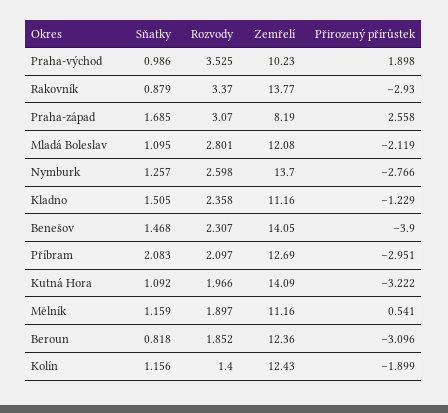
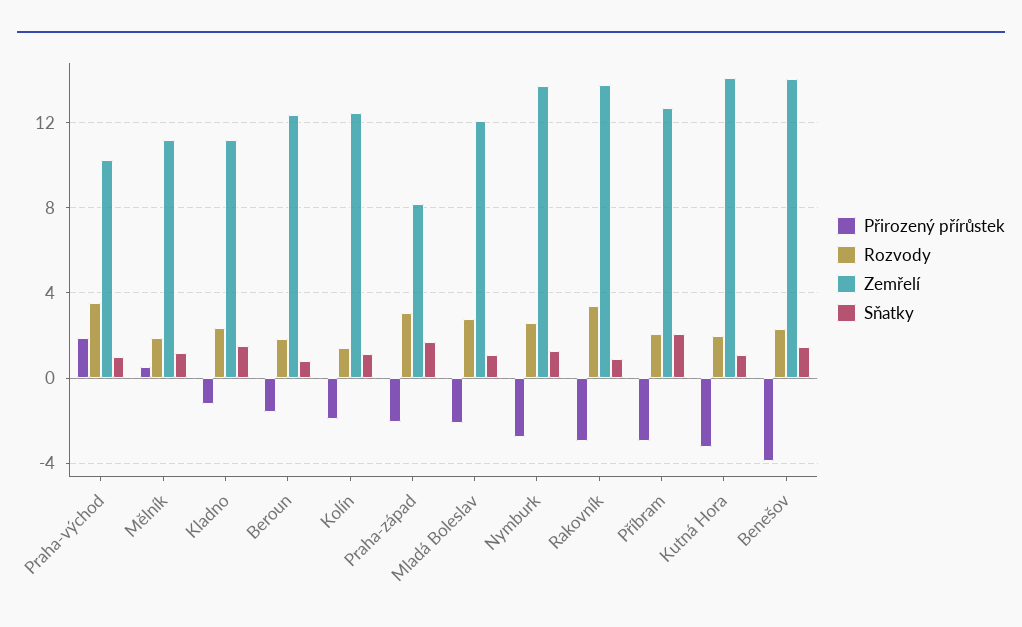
  {
    "Sňatky": {
      "Praha-východ": 0.986,
      "Rakovník": 0.879,
      "Praha-západ": 1.685,
      "Mladá Boleslav": 1.095,
      "Nymburk": 1.257,
      "Kladno": 1.505,
      "Benešov": 1.468,
      "Příbram": 2.083,
      "Kutná Hora": 1.092,
      "Mělník": 1.159,
      "Beroun": 0.818,
      "Kolín": 1.156
    },
    "Rozvody": {
      "Praha-východ": 3.525,
      "Rakovník": 3.37,
      "Praha-západ": 3.07,
      "Mladá Boleslav": 2.801,
      "Nymburk": 2.598,
      "Kladno": 2.358,
      "Benešov": 2.307,
      "Příbram": 2.097,
      "Kutná Hora": 1.966,
      "Mělník": 1.897,
      "Beroun": 1.852,
      "Kolín": 1.4
    },
    "Zemřelí": {
      "Praha-východ": 10.23,
      "Rakovník": 13.77,
      "Praha-západ": 8.19,
      "Mladá Boleslav": 12.08,
      "Nymburk": 13.7,
      "Kladno": 11.16,
      "Benešov": 14.05,
      "Příbram": 12.69,
      "Kutná Hora": 14.09,
      "Mělník": 11.16,
      "Beroun": 12.36,
      "Kolín": 12.43
    },
    "Přirozený přírůstek": {
      "Praha-východ": 1.898,
      "Rakovník": -2.93,
-     "Praha-západ": 2.558,
+     "Praha-západ": -2,
      "Mladá Boleslav": -2.119,
      "Nymburk": -2.766,
      "Kladno": -1.229,
      "Benešov": -3.9,
      "Příbram": -2.951,
      "Kutná Hora": -3.222,
      "Mělník": 0.541,
-     "Beroun": -3.096,
+     "Beroun": -1.5,
      "Kolín": -1.899
    }
  }

